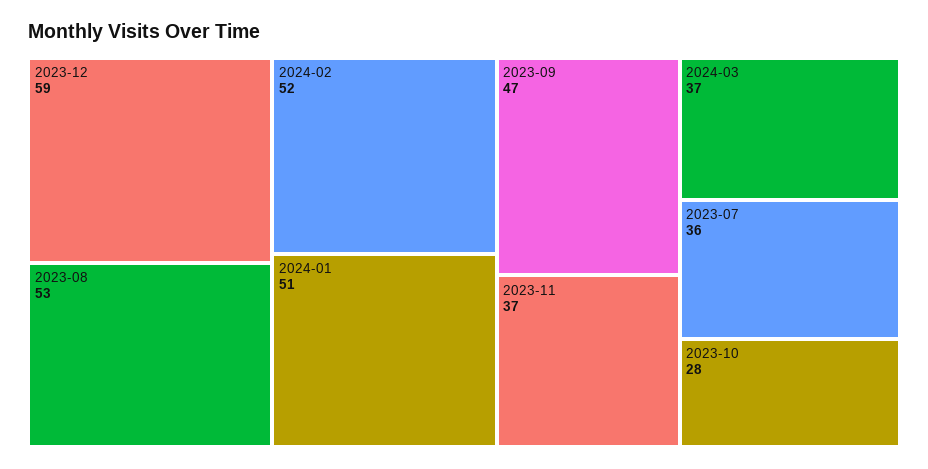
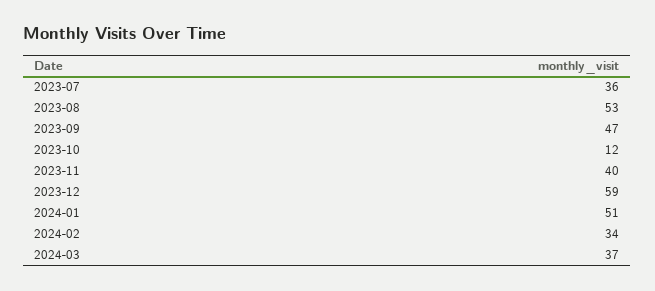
  {
    "2023-12": 59,
    "2023-08": 53,
-   "2024-02": 52,
+   "2024-02": 34,
    "2024-01": 51,
    "2023-09": 47,
-   "2023-11": 37,
+   "2023-11": 40,
    "2024-03": 37,
    "2023-07": 36,
-   "2023-10": 28
+   "2023-10": 12
  }

